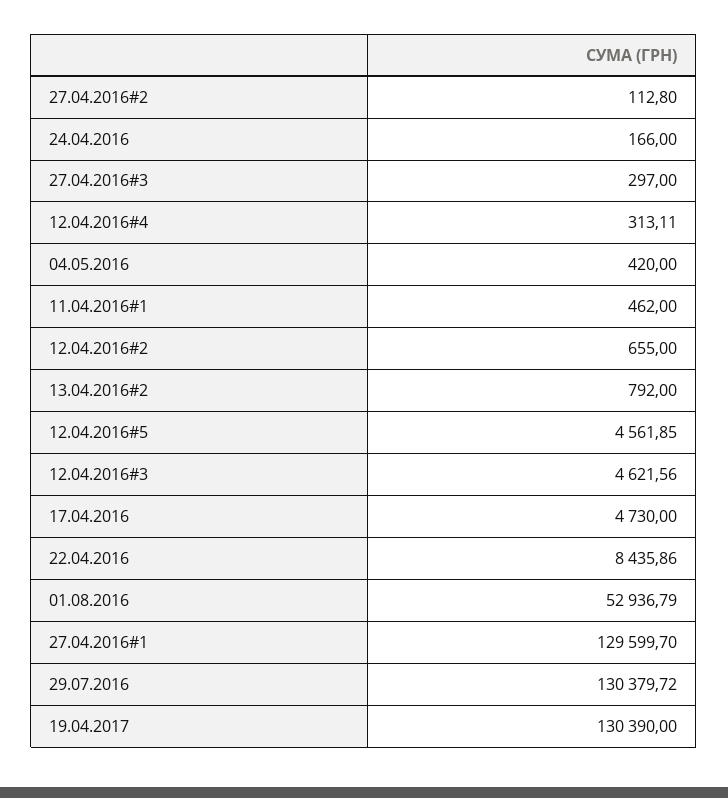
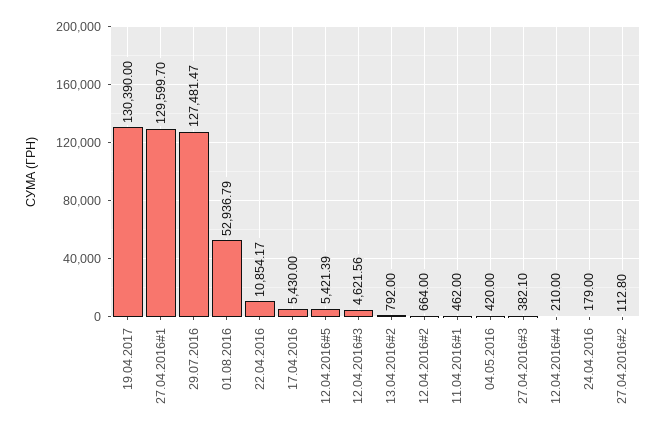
  {
    "27.04.2016#2": 112.8,
-   "24.04.2016": 166,
+   "24.04.2016": 179,
-   "27.04.2016#3": 297,
+   "27.04.2016#3": 382.1,
-   "12.04.2016#4": 313.11,
+   "12.04.2016#4": 210,
    "04.05.2016": 420,
    "11.04.2016#1": 462,
-   "12.04.2016#2": 655,
+   "12.04.2016#2": 664,
    "13.04.2016#2": 792,
-   "12.04.2016#5": 4561.85,
+   "12.04.2016#5": 5421.39,
    "12.04.2016#3": 4621.56,
-   "17.04.2016": 4730,
+   "17.04.2016": 5430,
-   "22.04.2016": 8435.86,
+   "22.04.2016": 10854.17,
    "01.08.2016": 52936.79,
    "27.04.2016#1": 129599.7,
-   "29.07.2016": 130379.72,
+   "29.07.2016": 127481.47,
    "19.04.2017": 130390
  }

